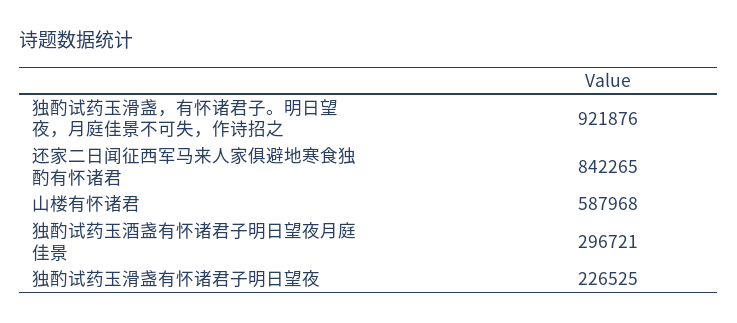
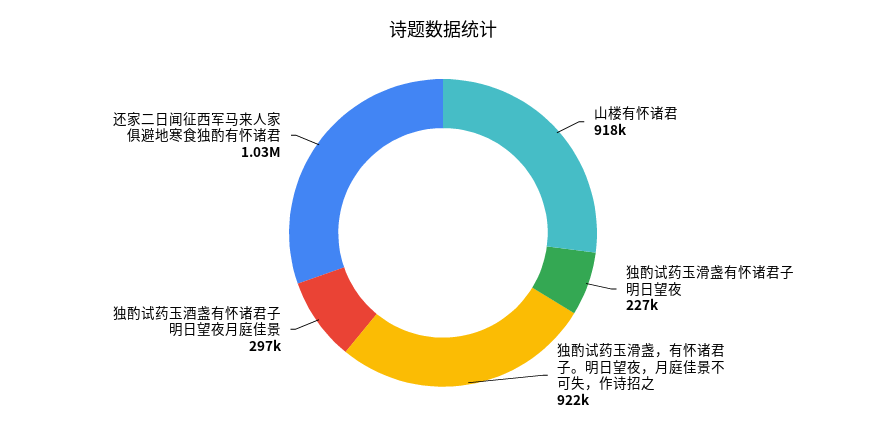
  {
    "独酌试药玉滑盏，有怀诸君子。明日望夜，月庭佳景不可失，作诗招之": 921876,
-   "还家二日闻征西军马来人家俱避地寒食独酌有怀诸君": 842265,
+   "还家二日闻征西军马来人家俱避地寒食独酌有怀诸君": 1030000,
-   "山楼有怀诸君": 587968,
+   "山楼有怀诸君": 918000,
    "独酌试药玉酒盏有怀诸君子明日望夜月庭佳景": 296721,
    "独酌试药玉滑盏有怀诸君子明日望夜": 226525
  }

